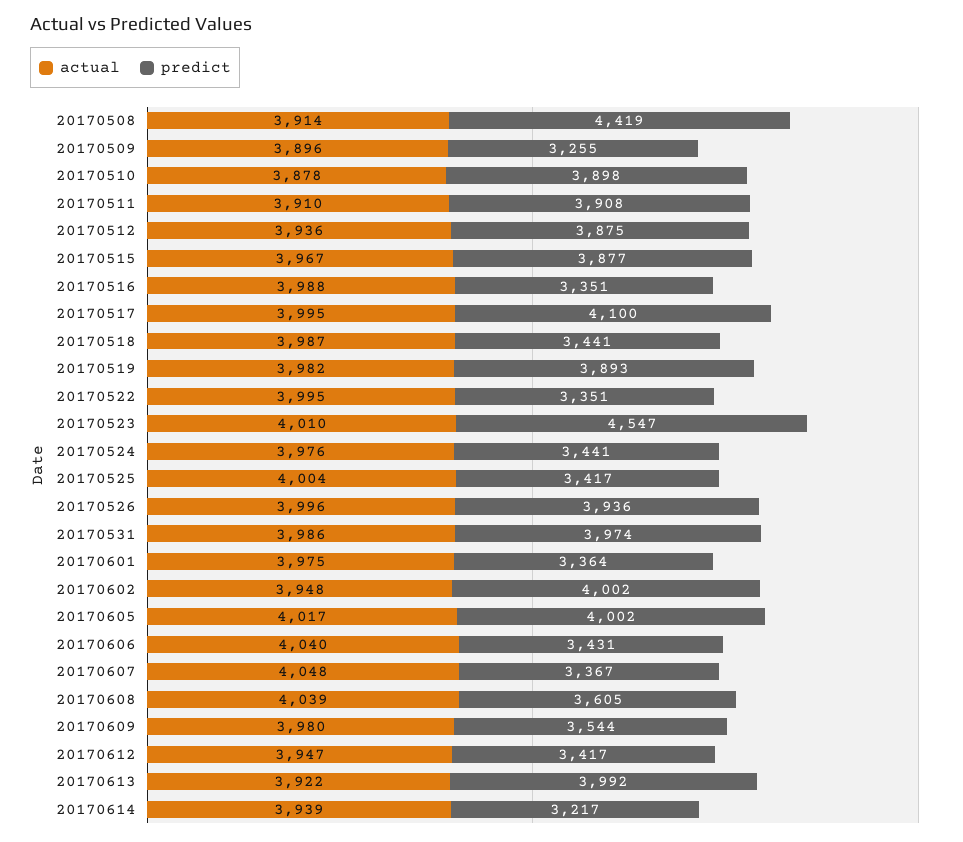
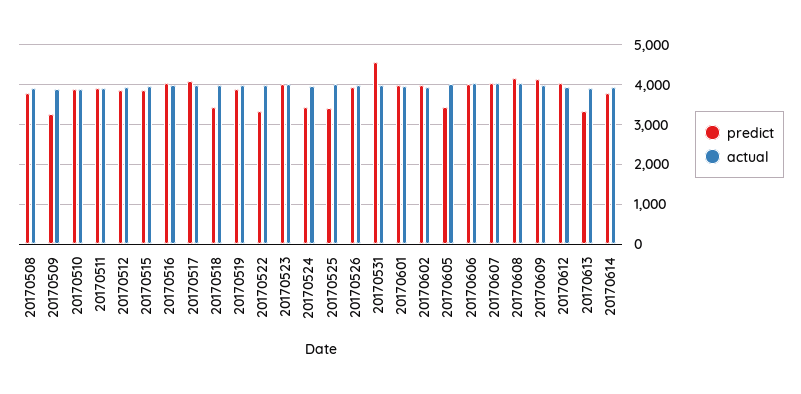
  {
    "actual": {
      "20170508": 3914,
      "20170509": 3896,
      "20170510": 3878,
      "20170511": 3910,
      "20170512": 3936,
      "20170515": 3967,
      "20170516": 3988,
      "20170517": 3995,
      "20170518": 3987,
      "20170519": 3982,
      "20170522": 3995,
      "20170523": 4010,
      "20170524": 3976,
      "20170525": 4004,
      "20170526": 3996,
      "20170531": 3986,
      "20170601": 3975,
      "20170602": 3948,
      "20170605": 4017,
      "20170606": 4040,
      "20170607": 4048,
      "20170608": 4039,
      "20170609": 3980,
      "20170612": 3947,
      "20170613": 3922,
      "20170614": 3939
    },
    "predict": {
-     "20170508": 4419,
+     "20170508": 3800,
      "20170509": 3255,
      "20170510": 3898,
      "20170511": 3908,
      "20170512": 3875,
      "20170515": 3877,
-     "20170516": 3351,
+     "20170516": 4000,
      "20170517": 4100,
      "20170518": 3441,
      "20170519": 3893,
      "20170522": 3351,
-     "20170523": 4547,
+     "20170523": 4000,
      "20170524": 3441,
      "20170525": 3417,
      "20170526": 3936,
-     "20170531": 3974,
+     "20170531": 4600,
-     "20170601": 3364,
+     "20170601": 4000,
      "20170602": 4002,
-     "20170605": 4002,
+     "20170605": 3400,
-     "20170606": 3431,
+     "20170606": 4000,
-     "20170607": 3367,
+     "20170607": 4000,
-     "20170608": 3605,
+     "20170608": 4200,
-     "20170609": 3544,
+     "20170609": 4200,
-     "20170612": 3417,
+     "20170612": 4000,
-     "20170613": 3992,
+     "20170613": 3400,
-     "20170614": 3217
+     "20170614": 3800
    }
  }

